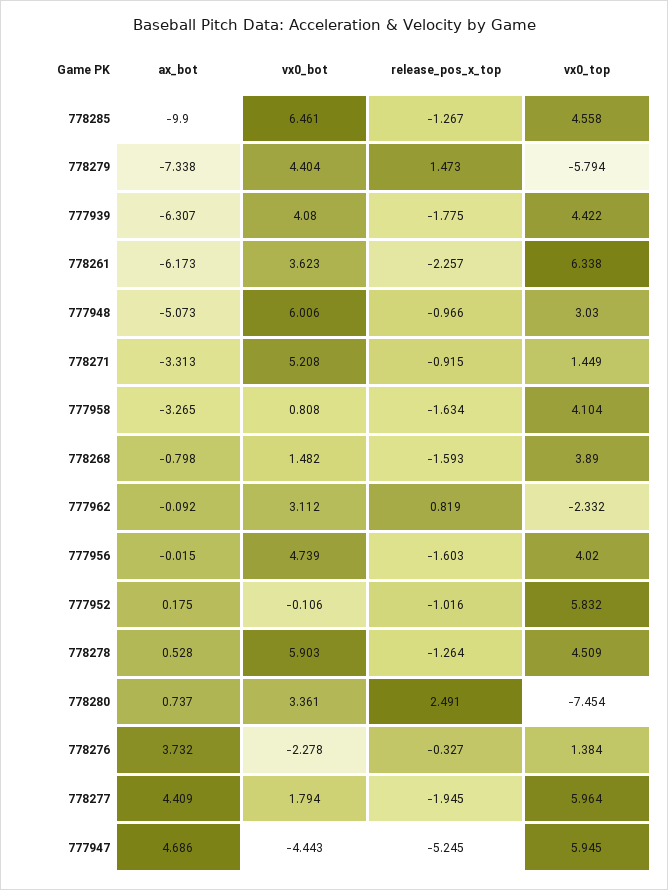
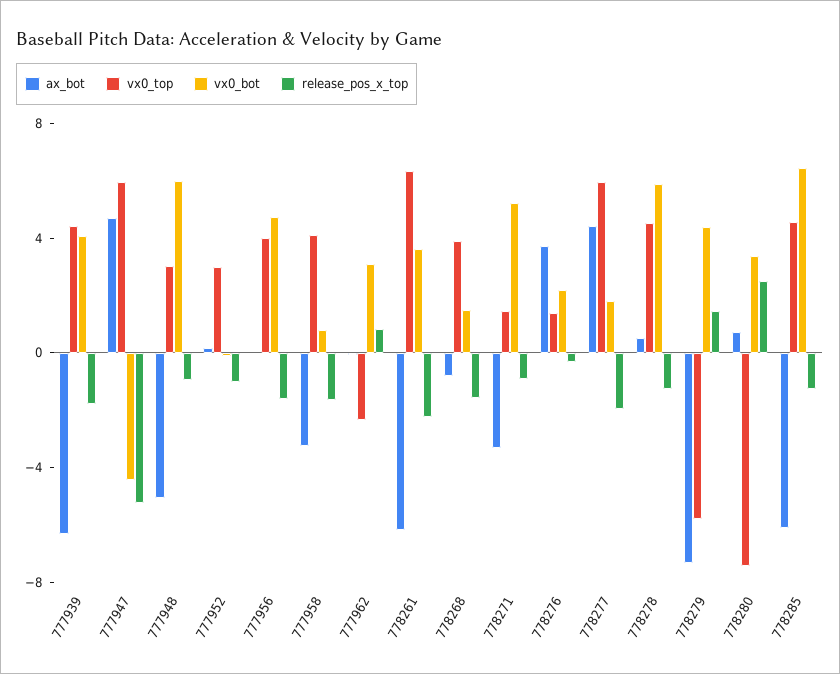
  {
    "ax_bot": {
-     "778285": -9.9,
+     "778285": -6,
      "778279": -7.338,
      "777939": -6.307,
      "778261": -6.173,
      "777948": -5.073,
      "778271": -3.313,
      "777958": -3.265,
      "778268": -0.798,
      "777962": -0.092,
      "777956": -0.015,
      "777952": 0.175,
      "778278": 0.528,
      "778280": 0.737,
      "778276": 3.732,
      "778277": 4.409,
      "777947": 4.686
    },
    "vx0_bot": {
      "778285": 6.461,
      "778279": 4.404,
      "777939": 4.08,
      "778261": 3.623,
      "777948": 6.006,
      "778271": 5.208,
      "777958": 0.808,
      "778268": 1.482,
      "777962": 3.112,
      "777956": 4.739,
      "777952": -0.106,
      "778278": 5.903,
      "778280": 3.361,
-     "778276": -2.278,
+     "778276": 2,
      "778277": 1.794,
      "777947": -4.443
    },
    "release_pos_x_top": {
      "778285": -1.267,
      "778279": 1.473,
      "777939": -1.775,
      "778261": -2.257,
      "777948": -0.966,
      "778271": -0.915,
      "777958": -1.634,
      "778268": -1.593,
      "777962": 0.819,
      "777956": -1.603,
      "777952": -1.016,
      "778278": -1.264,
      "778280": 2.491,
      "778276": -0.327,
      "778277": -1.945,
      "777947": -5.245
    },
    "vx0_top": {
      "778285": 4.558,
      "778279": -5.794,
      "777939": 4.422,
      "778261": 6.338,
      "777948": 3.03,
      "778271": 1.449,
      "777958": 4.104,
      "778268": 3.89,
      "777962": -2.332,
      "777956": 4.02,
-     "777952": 5.832,
+     "777952": 3,
      "778278": 4.509,
      "778280": -7.454,
      "778276": 1.384,
      "778277": 5.964,
      "777947": 5.945
    }
  }

